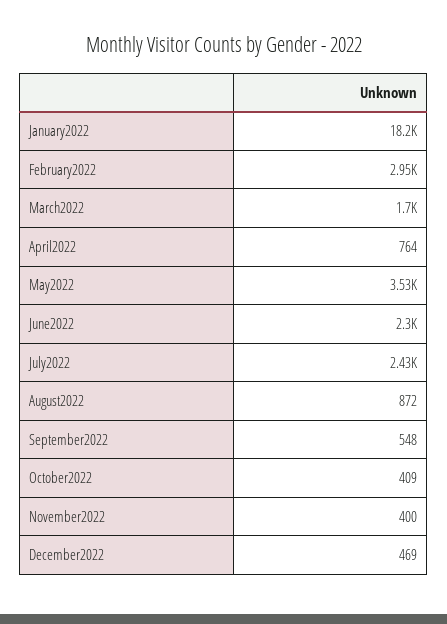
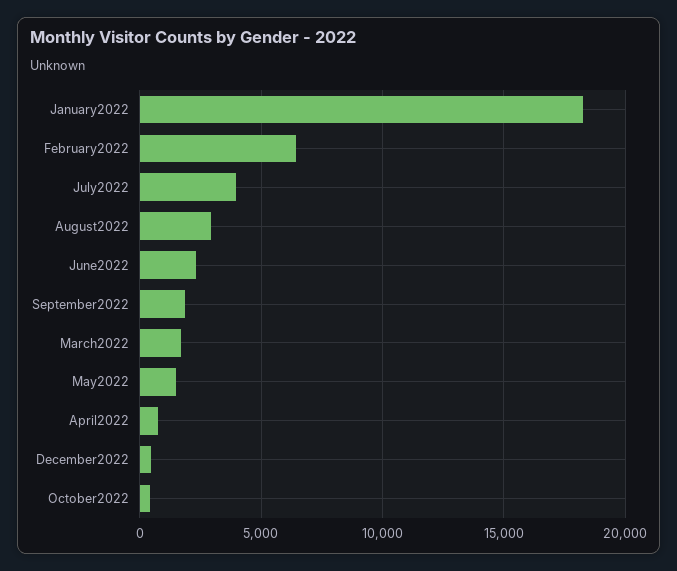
  {
    "January2022": 18200,
-   "February2022": 2950,
+   "February2022": 6500,
    "March2022": 1700,
    "April2022": 764,
-   "May2022": 3530,
+   "May2022": 1500,
    "June2022": 2300,
-   "July2022": 2430,
+   "July2022": 4000,
-   "August2022": 872,
+   "August2022": 3000,
-   "September2022": 548,
+   "September2022": 2000,
    "October2022": 409,
-   "November2022": 400,
    "December2022": 469
  }

